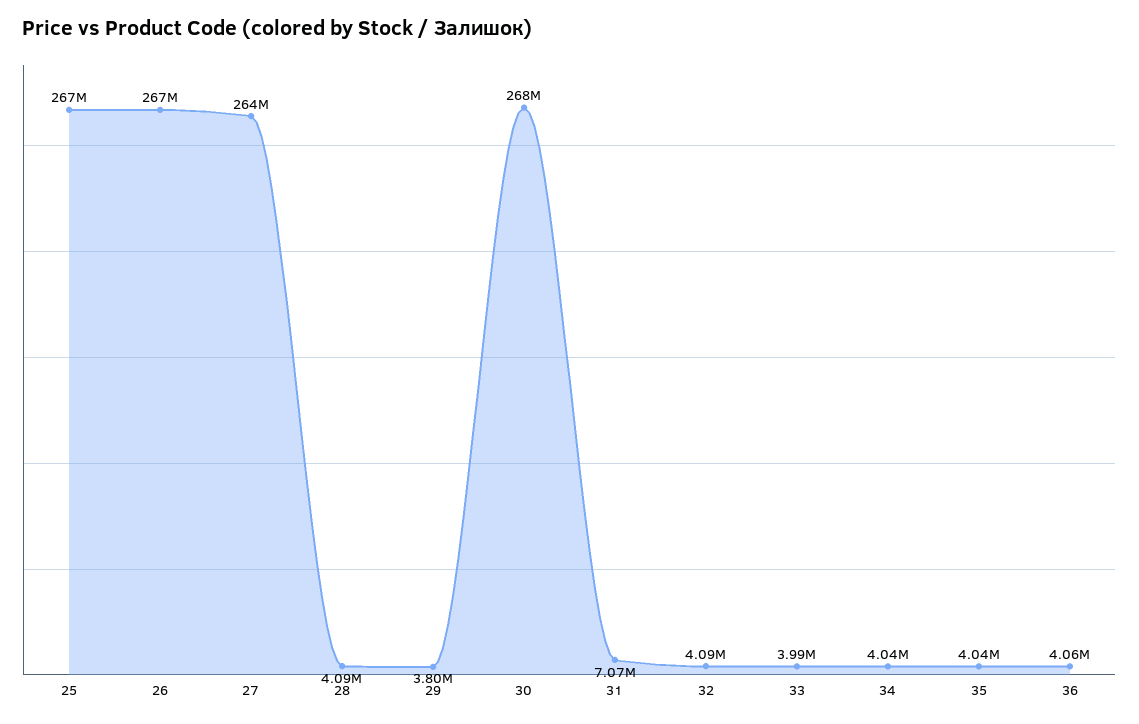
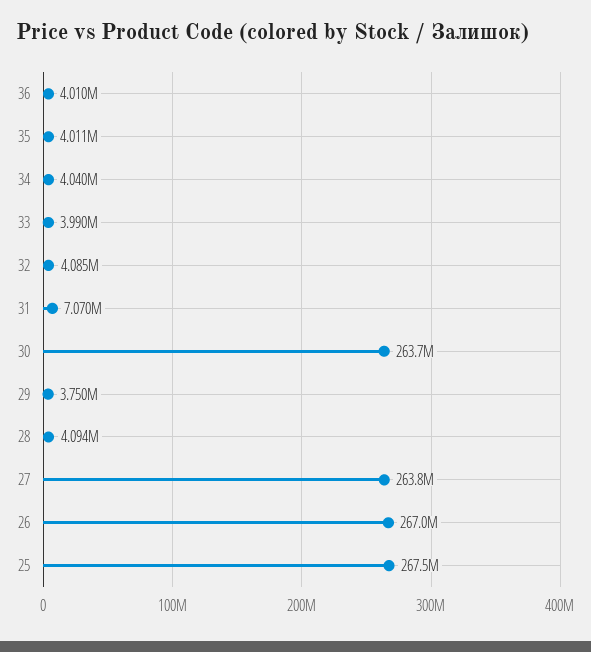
  {
    "25": 267500000,
    "26": 267000000,
    "27": 263800000,
    "28": 4094000,
-   "29": 3800000,
+   "29": 3750000,
-   "30": 268000000,
+   "30": 263700000,
    "31": 7070000,
    "32": 4085000,
    "33": 3990000,
    "34": 4040000,
-   "35": 4040000,
+   "35": 4011000,
-   "36": 4060000
+   "36": 4010000
  }

